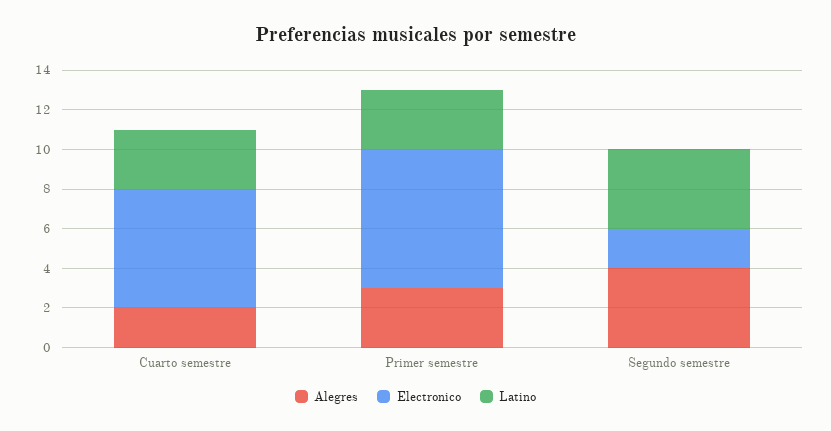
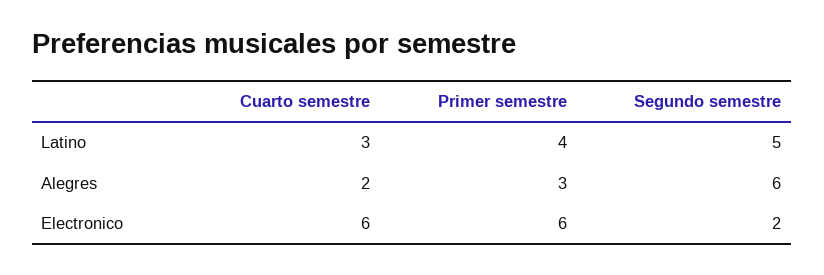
  {
    "Alegres": {
      "Cuarto semestre": 2,
      "Primer semestre": 3,
-     "Segundo semestre": 4
+     "Segundo semestre": 6
    },
    "Electronico": {
      "Cuarto semestre": 6,
-     "Primer semestre": 7,
+     "Primer semestre": 6,
      "Segundo semestre": 2
    },
    "Latino": {
      "Cuarto semestre": 3,
-     "Primer semestre": 3,
+     "Primer semestre": 4,
-     "Segundo semestre": 4
+     "Segundo semestre": 5
    }
  }

